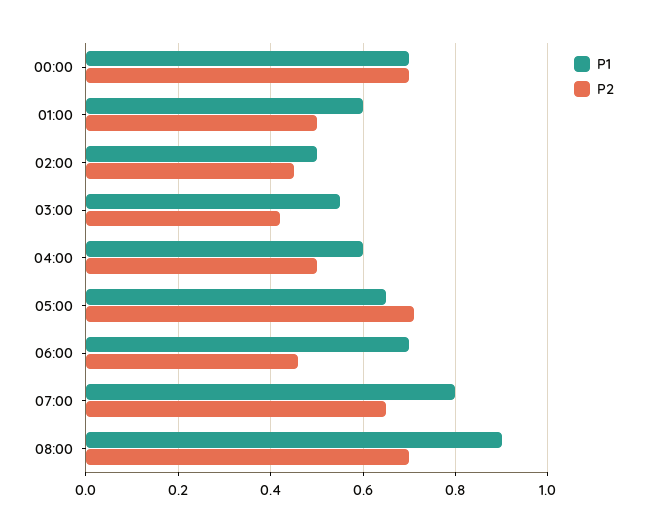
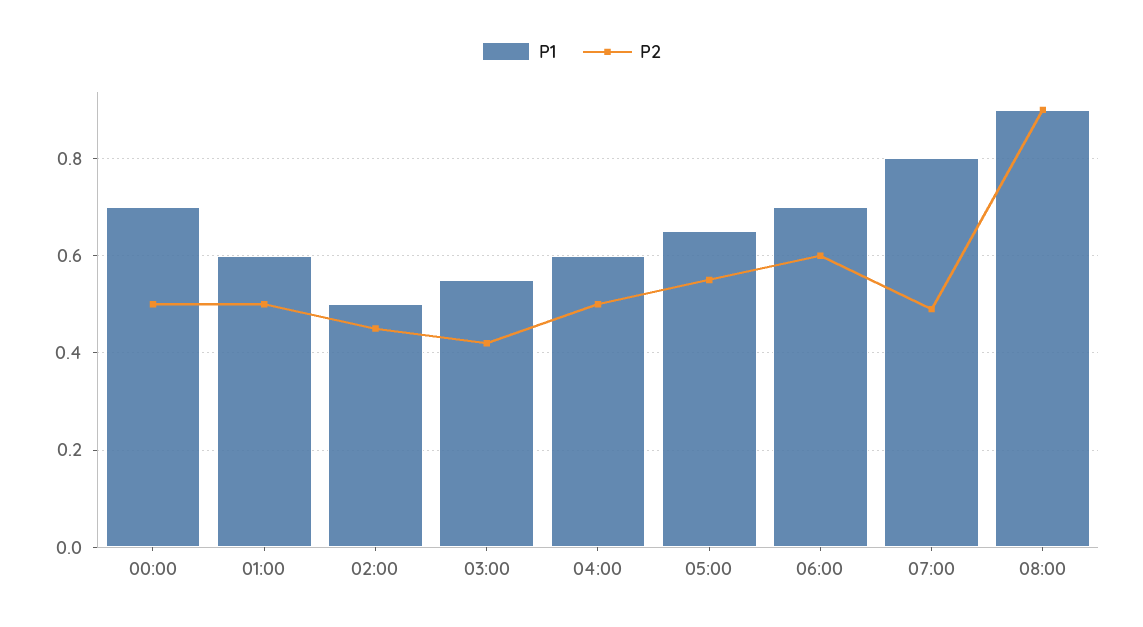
  {
    "P1": {
      "00:00": 0.7,
      "01:00": 0.6,
      "02:00": 0.5,
      "03:00": 0.55,
      "04:00": 0.6,
      "05:00": 0.65,
      "06:00": 0.7,
      "07:00": 0.8,
      "08:00": 0.9
    },
    "P2": {
-     "00:00": 0.7,
+     "00:00": 0.5,
      "01:00": 0.5,
      "02:00": 0.45,
      "03:00": 0.4,
      "04:00": 0.5,
-     "05:00": 0.7,
+     "05:00": 0.55,
-     "06:00": 0.45,
+     "06:00": 0.6,
-     "07:00": 0.65,
+     "07:00": 0.5,
-     "08:00": 0.7
+     "08:00": 0.9
    }
  }

